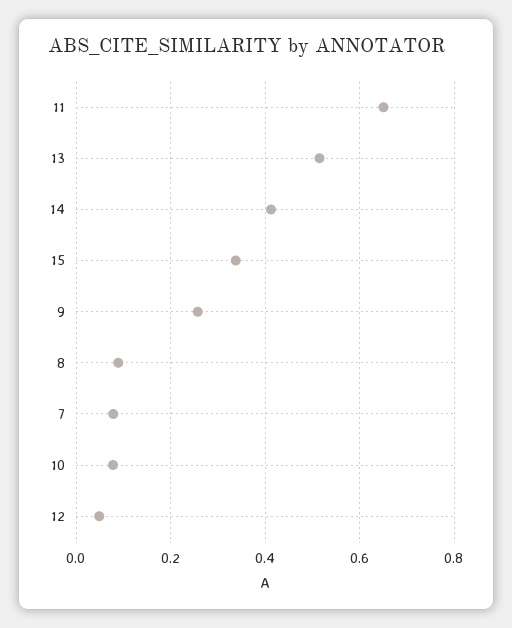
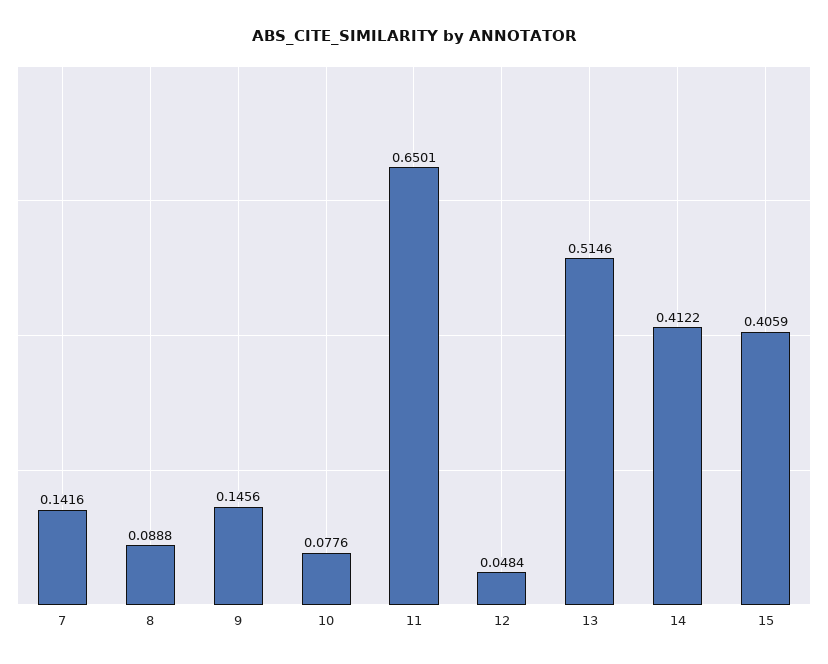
  {
    "11": 0.6501,
    "13": 0.5146,
    "14": 0.4122,
-   "15": 0.34,
+   "15": 0.4059,
-   "9": 0.26,
+   "9": 0.1456,
    "8": 0.0888,
-   "7": 0.08,
+   "7": 0.1416,
    "10": 0.0776,
    "12": 0.0484
  }

